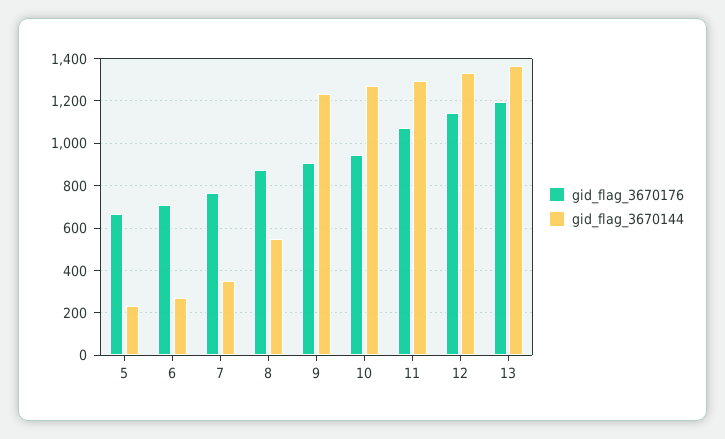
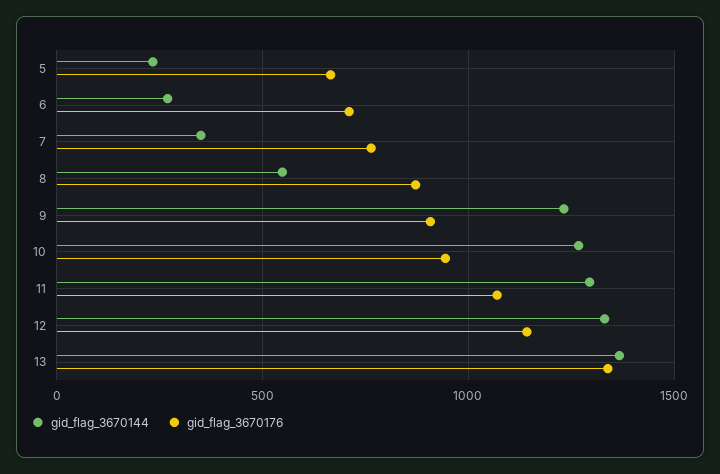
  {
    "gid_flag_3670176": {
      "5": 650,
      "6": 700,
      "7": 750,
      "8": 850,
      "9": 900,
      "10": 950,
      "11": 1050,
      "12": 1150,
-     "13": 1200
+     "13": 1350
    },
    "gid_flag_3670144": {
      "5": 250,
      "6": 250,
      "7": 350,
      "8": 550,
      "9": 1250,
      "10": 1250,
      "11": 1300,
      "12": 1350,
      "13": 1350
    }
  }

